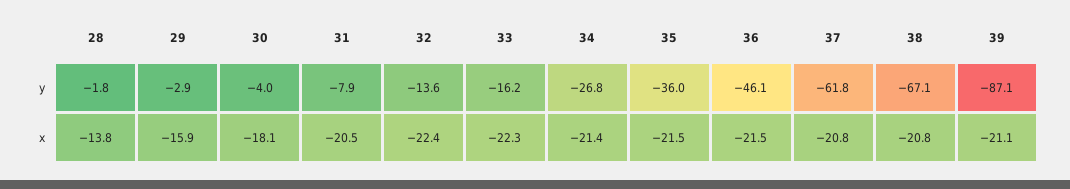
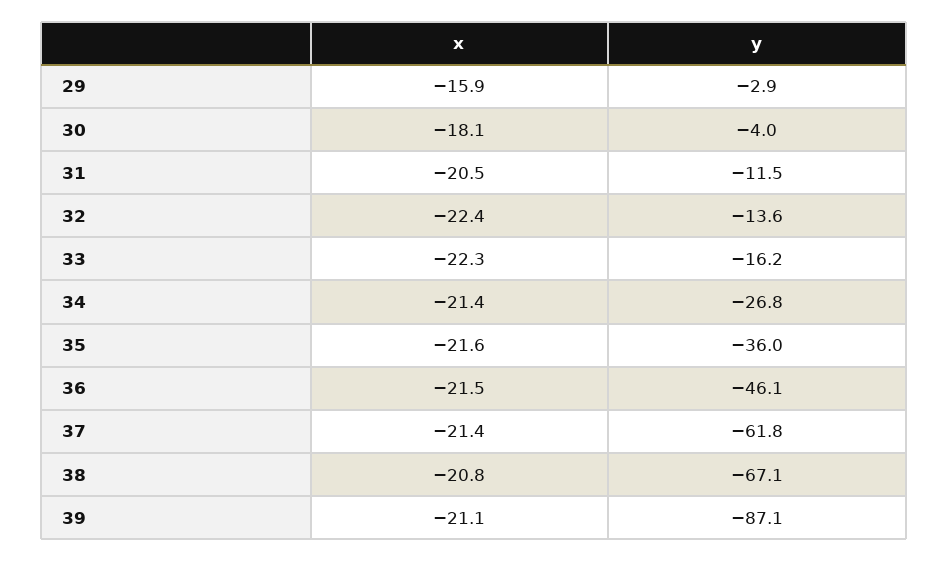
  {
-   "28": {
-     "y": -1.8,
-     "x": -13.8
-   },
    "29": {
      "y": -2.9,
      "x": -15.9
    },
    "30": {
      "y": -4,
      "x": -18.1
    },
    "31": {
-     "y": -7.9,
+     "y": -11.5,
      "x": -20.5
    },
    "32": {
      "y": -13.6,
      "x": -22.4
    },
    "33": {
      "y": -16.2,
      "x": -22.3
    },
    "34": {
      "y": -26.8,
      "x": -21.4
    },
    "35": {
      "y": -36,
-     "x": -21.5
+     "x": -21.6
    },
    "36": {
      "y": -46.1,
      "x": -21.5
    },
    "37": {
      "y": -61.8,
-     "x": -20.8
+     "x": -21.4
    },
    "38": {
      "y": -67.1,
      "x": -20.8
    },
    "39": {
      "y": -87.1,
      "x": -21.1
    }
  }

